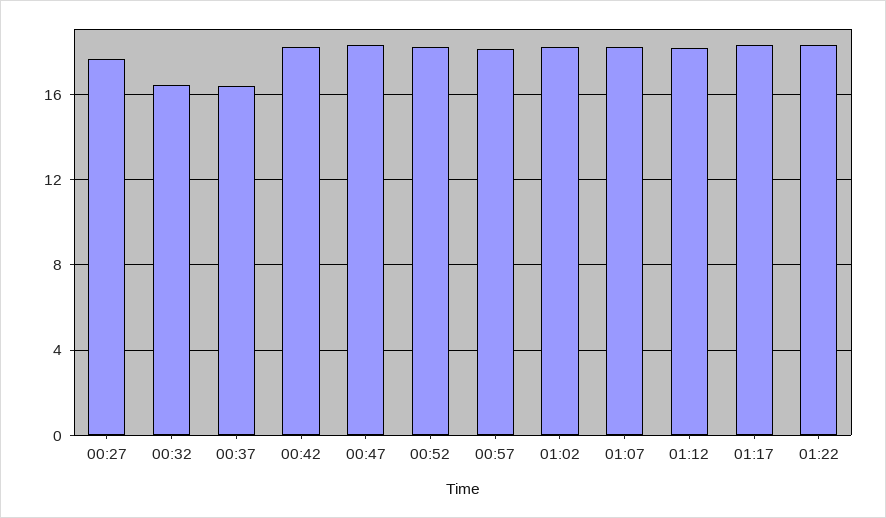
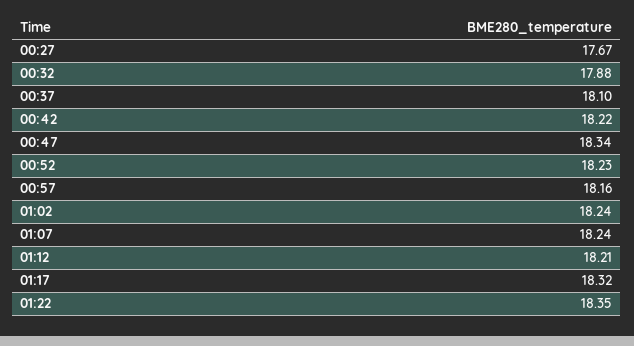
  {
    "00:27": 17.67,
-   "00:32": 16.5,
+   "00:32": 17.88,
-   "00:37": 16.5,
+   "00:37": 18.1,
    "00:42": 18.22,
    "00:47": 18.34,
    "00:52": 18.23,
    "00:57": 18.16,
    "01:02": 18.24,
    "01:07": 18.24,
    "01:12": 18.21,
    "01:17": 18.32,
    "01:22": 18.35
  }

